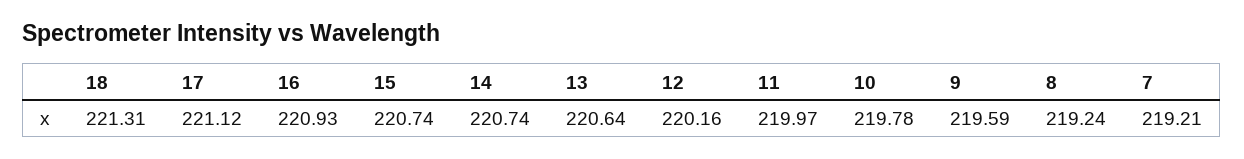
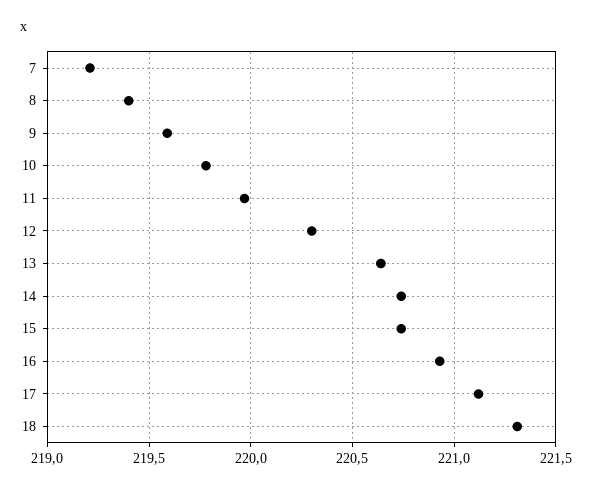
  {
    "18": 221.31,
    "17": 221.12,
    "16": 220.93,
    "15": 220.74,
    "14": 220.74,
    "13": 220.64,
-   "12": 220.16,
+   "12": 220.3,
    "11": 219.97,
    "10": 219.78,
    "9": 219.59,
-   "8": 219.24,
+   "8": 219.4,
    "7": 219.21
  }

